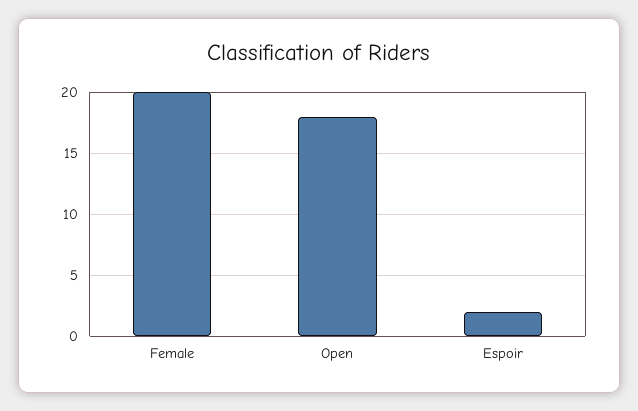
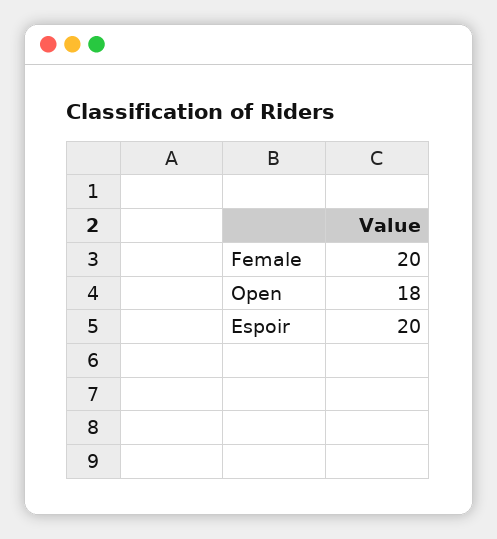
  {
    "Female": 20,
    "Open": 18,
-   "Espoir": 2
+   "Espoir": 20
  }

